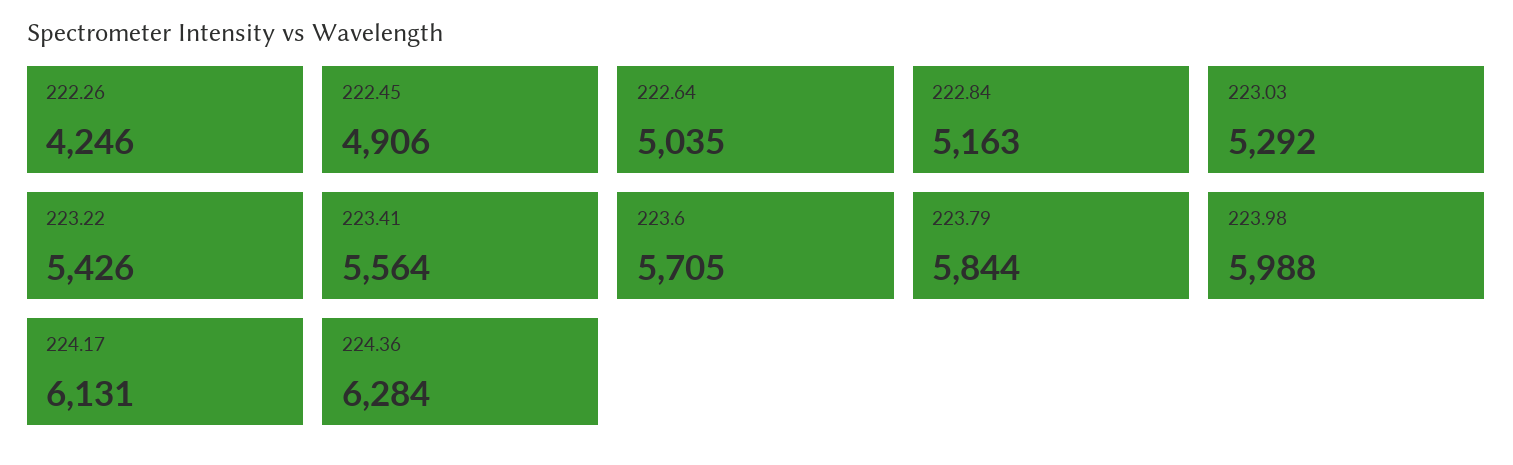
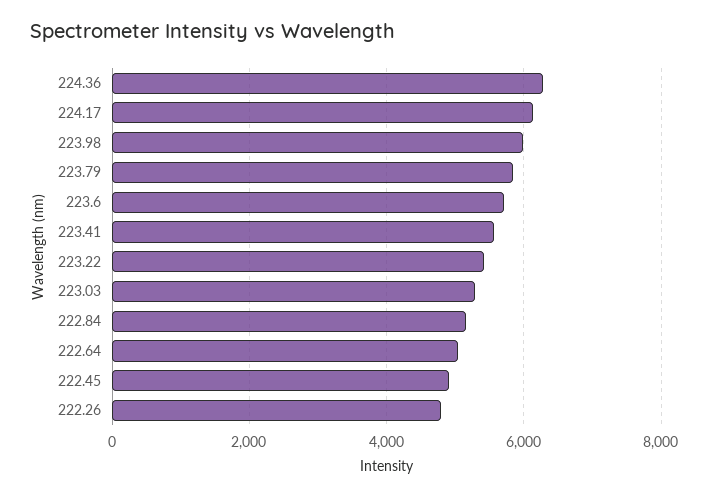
  {
-   "222.26": 4246,
+   "222.26": 4800,
    "222.45": 4906,
    "222.64": 5035,
    "222.84": 5163,
    "223.03": 5292,
    "223.22": 5426,
    "223.41": 5564,
    "223.6": 5705,
    "223.79": 5844,
    "223.98": 5988,
    "224.17": 6131,
    "224.36": 6284
  }

